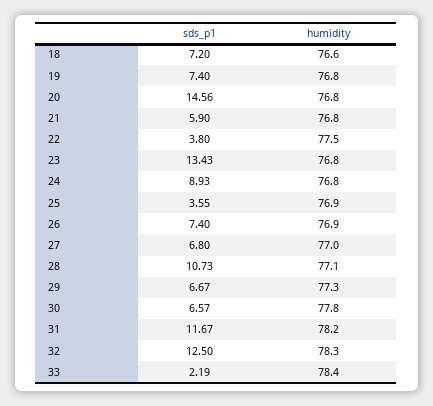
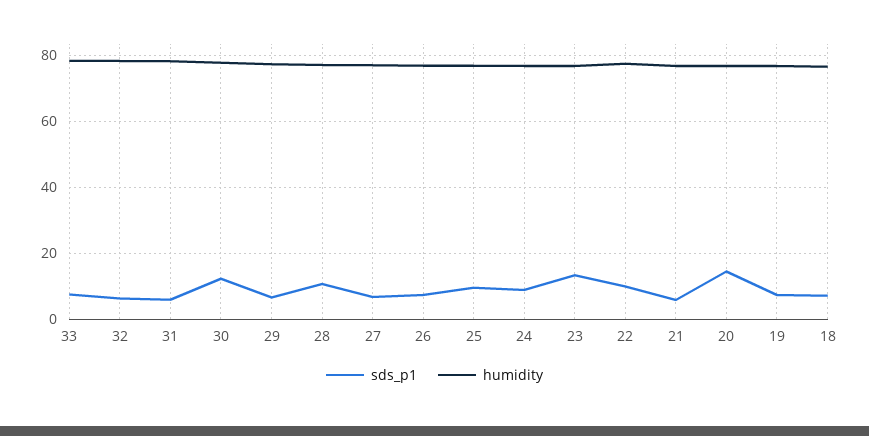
  {
    "sds_p1": {
      "18": 7.2,
      "19": 7.4,
      "20": 14.56,
      "21": 5.9,
-     "22": 3.8,
+     "22": 10,
      "23": 13.43,
      "24": 8.93,
-     "25": 3.55,
+     "25": 10,
      "26": 7.4,
      "27": 6.8,
      "28": 10.73,
      "29": 6.67,
-     "30": 6.57,
+     "30": 12,
-     "31": 11.67,
+     "31": 6,
-     "32": 12.5,
+     "32": 6,
-     "33": 2.19
+     "33": 8
    },
    "humidity": {
      "18": 76.6,
      "19": 76.8,
      "20": 76.8,
      "21": 76.8,
      "22": 77.5,
      "23": 76.8,
      "24": 76.8,
      "25": 76.9,
      "26": 76.9,
      "27": 77,
      "28": 77.1,
      "29": 77.3,
      "30": 77.8,
      "31": 78.2,
      "32": 78.3,
      "33": 78.4
    }
  }

